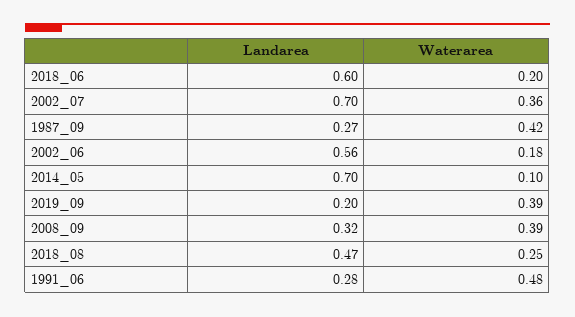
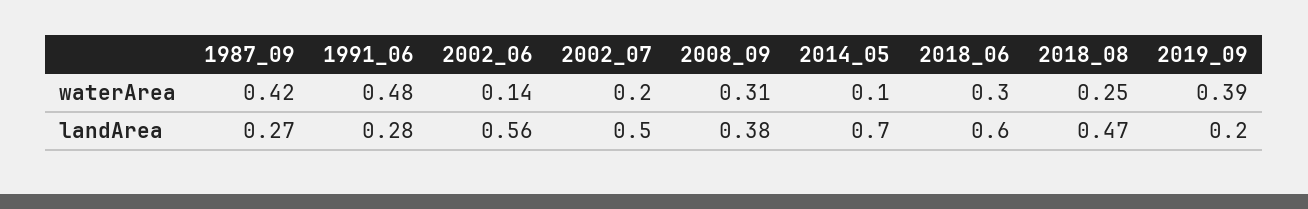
  {
    "Landarea": {
      "2018_06": 0.6,
-     "2002_07": 0.7,
+     "2002_07": 0.5,
      "1987_09": 0.27,
      "2002_06": 0.56,
      "2014_05": 0.7,
      "2019_09": 0.2,
-     "2008_09": 0.32,
+     "2008_09": 0.38,
      "2018_08": 0.47,
      "1991_06": 0.28
    },
    "Waterarea": {
-     "2018_06": 0.2,
+     "2018_06": 0.3,
-     "2002_07": 0.36,
+     "2002_07": 0.2,
      "1987_09": 0.42,
-     "2002_06": 0.18,
+     "2002_06": 0.14,
      "2014_05": 0.1,
      "2019_09": 0.39,
-     "2008_09": 0.39,
+     "2008_09": 0.31,
      "2018_08": 0.25,
      "1991_06": 0.48
    }
  }

